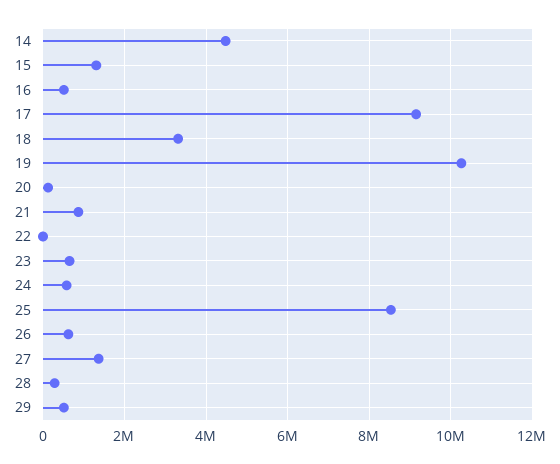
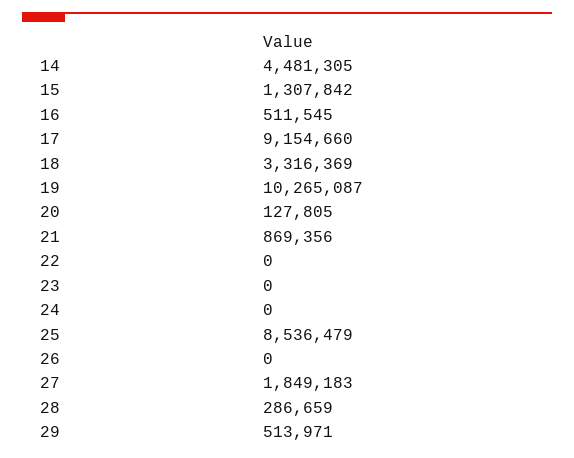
  {
    "14": 4481305,
    "15": 1307842,
    "16": 511545,
    "17": 9154660,
    "18": 3316369,
    "19": 10265087,
    "20": 127805,
    "21": 869356,
    "22": 0,
-   "23": 600000,
+   "23": 0,
-   "24": 600000,
+   "24": 0,
    "25": 8536479,
-   "26": 600000,
+   "26": 0,
-   "27": 1400000,
+   "27": 1849183,
    "28": 286659,
    "29": 513971
  }

